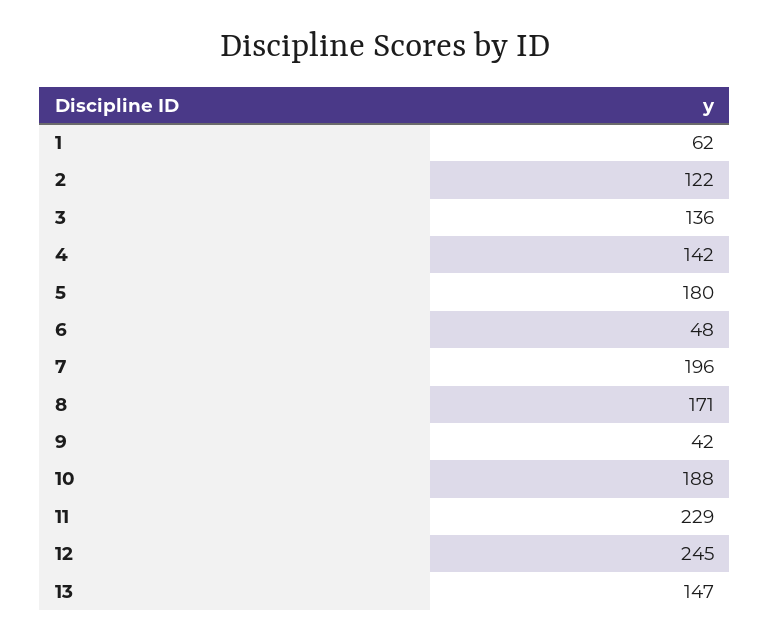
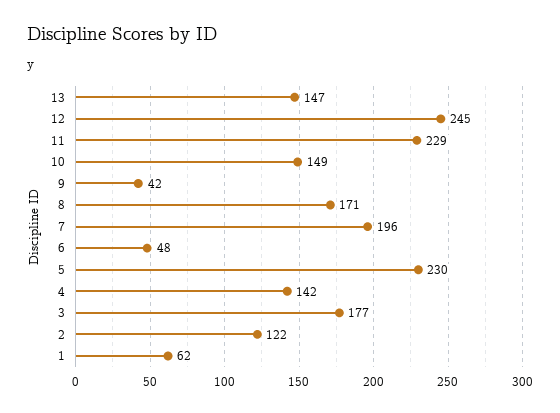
  {
    "1": 62,
    "2": 122,
-   "3": 136,
+   "3": 177,
    "4": 142,
-   "5": 180,
+   "5": 230,
    "6": 48,
    "7": 196,
    "8": 171,
    "9": 42,
-   "10": 188,
+   "10": 149,
    "11": 229,
    "12": 245,
    "13": 147
  }

